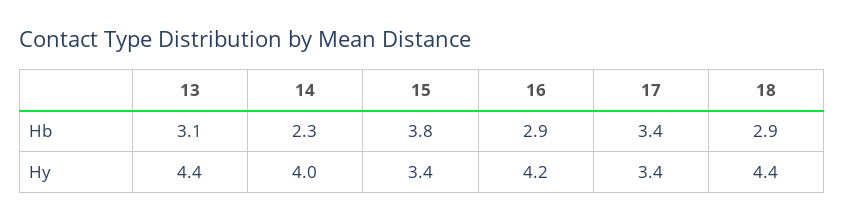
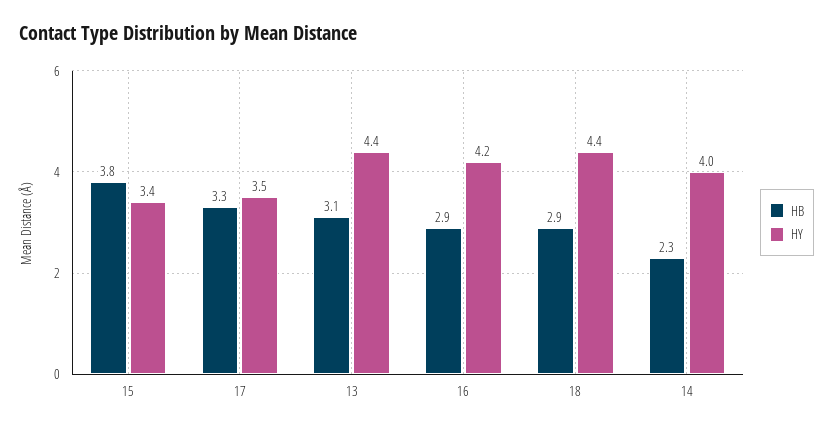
  {
    "Hb": {
      "13": 3.1,
      "14": 2.3,
      "15": 3.8,
      "16": 2.9,
-     "17": 3.4,
+     "17": 3.3,
      "18": 2.9
    },
    "Hy": {
      "13": 4.4,
      "14": 4,
      "15": 3.4,
      "16": 4.2,
-     "17": 3.4,
+     "17": 3.5,
      "18": 4.4
    }
  }

